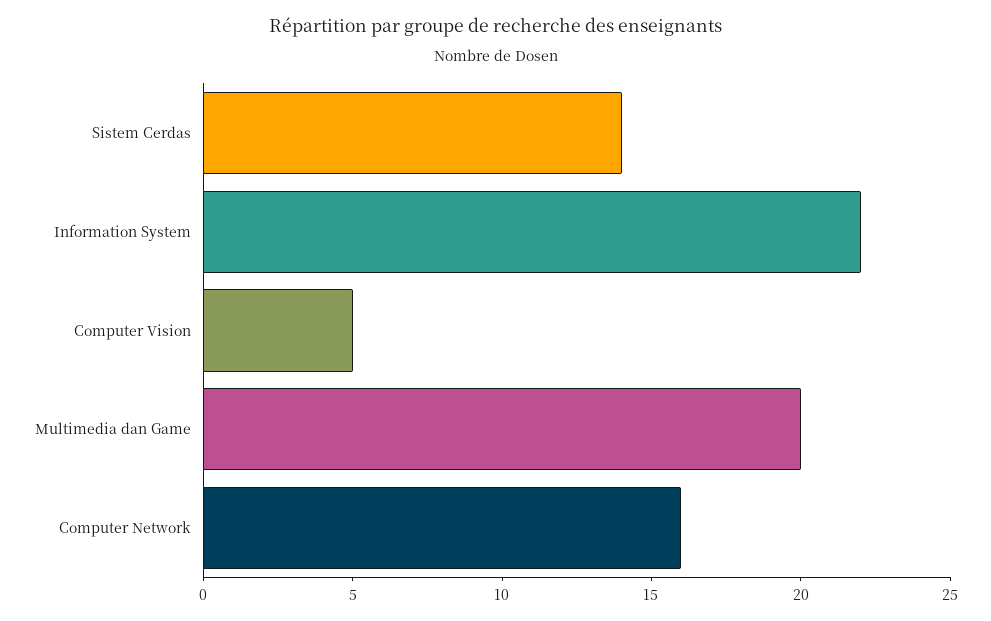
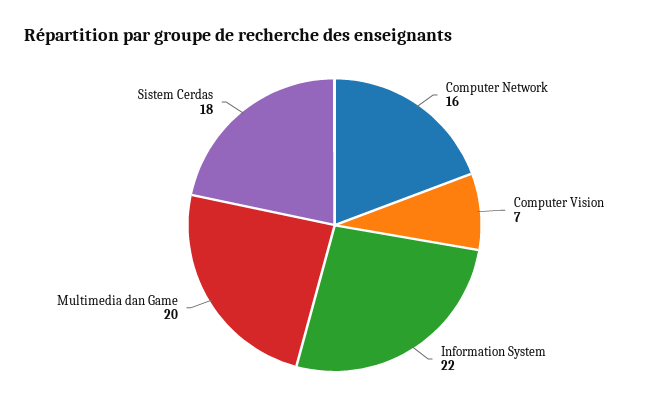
  {
-   "Sistem Cerdas": 14,
+   "Sistem Cerdas": 18,
    "Information System": 22,
-   "Computer Vision": 5,
+   "Computer Vision": 7,
    "Multimedia dan Game": 20,
    "Computer Network": 16
  }

